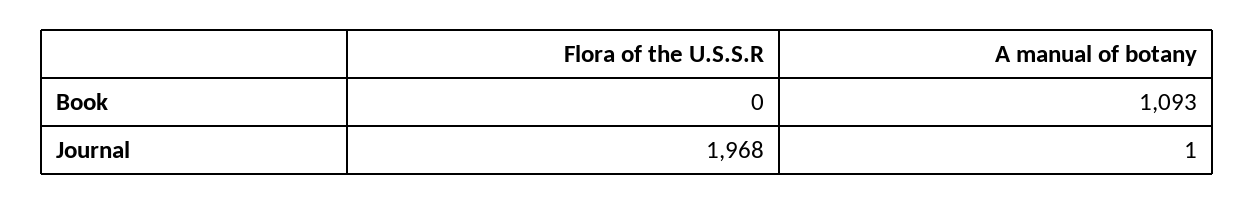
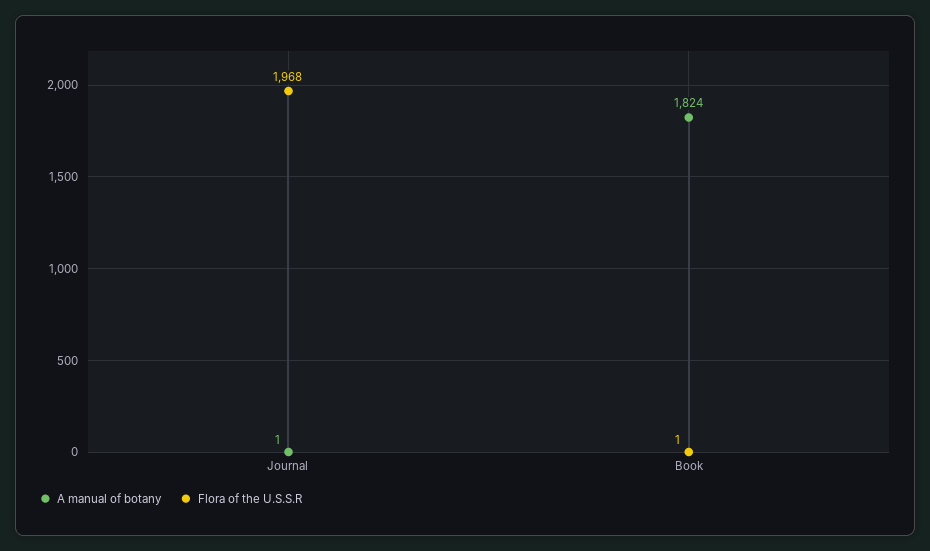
  {
    "Flora of the U.S.S.R": {
-     "Book": 0,
+     "Book": 1,
      "Journal": 1968
    },
    "A manual of botany": {
-     "Book": 1093,
+     "Book": 1824,
      "Journal": 1
    }
  }

